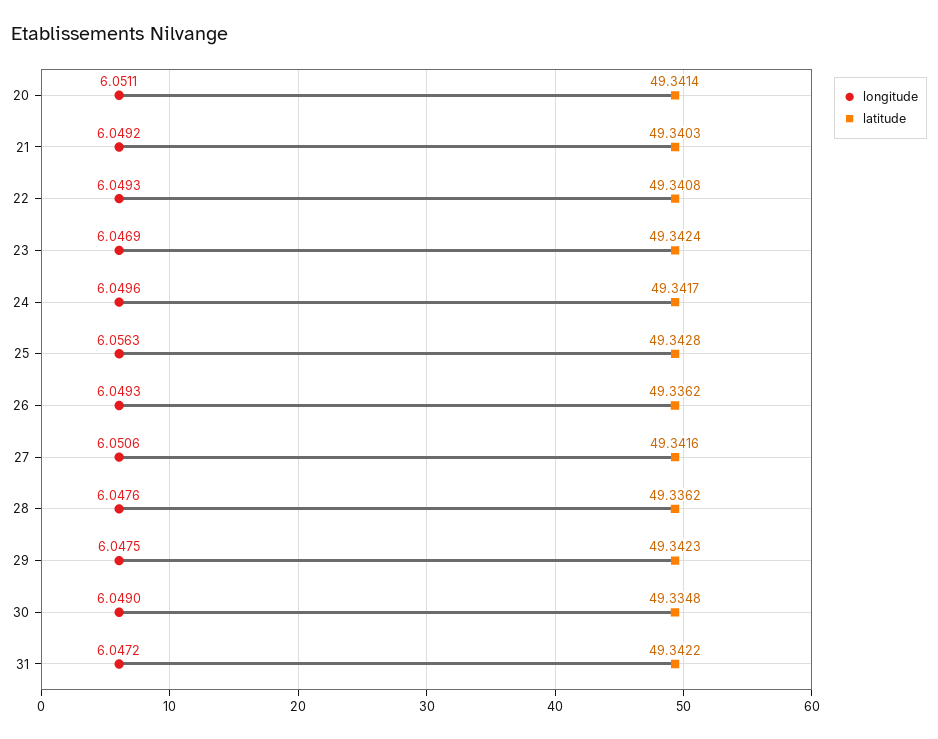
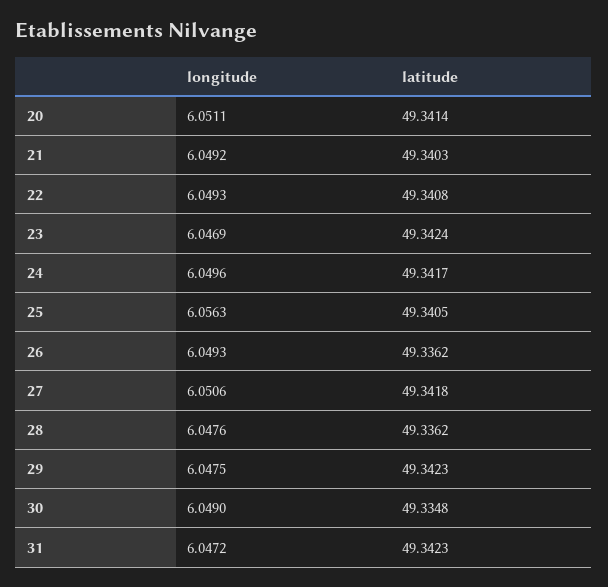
  {
    "longitude": {
      "20": 6.0511,
      "21": 6.0492,
      "22": 6.0493,
      "23": 6.0469,
      "24": 6.0496,
      "25": 6.0563,
      "26": 6.0493,
      "27": 6.0506,
      "28": 6.0476,
      "29": 6.0475,
      "30": 6.049,
      "31": 6.0472
    },
    "latitude": {
      "20": 49.3414,
      "21": 49.3403,
      "22": 49.3408,
      "23": 49.3424,
      "24": 49.3417,
-     "25": 49.3428,
+     "25": 49.3405,
      "26": 49.3362,
-     "27": 49.3416,
+     "27": 49.3418,
      "28": 49.3362,
      "29": 49.3423,
      "30": 49.3348,
-     "31": 49.3422
+     "31": 49.3423
    }
  }

